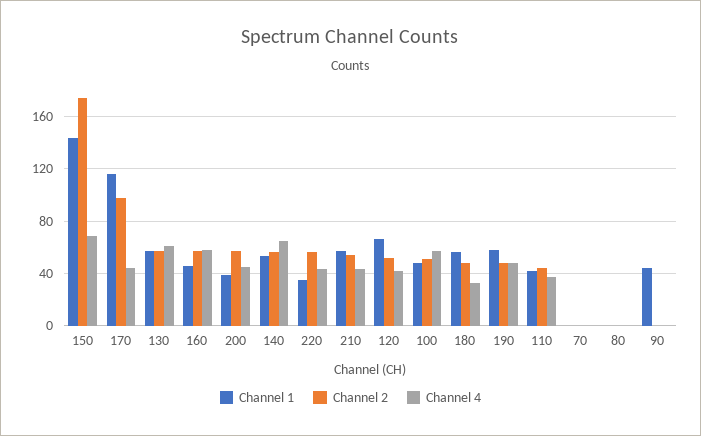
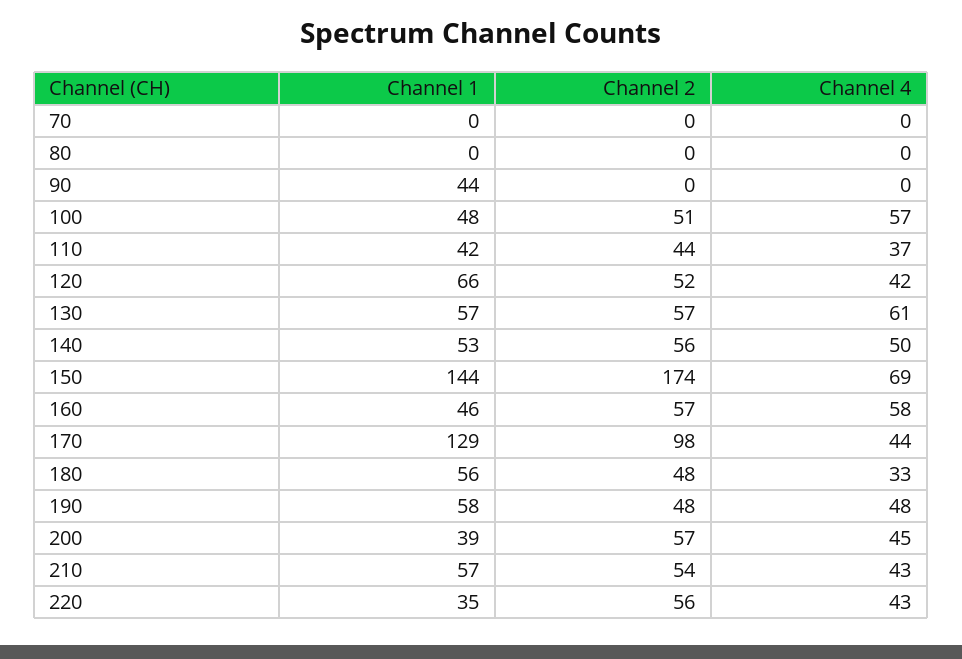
  {
    "Channel 1": {
      "150": 144,
-     "170": 115,
+     "170": 129,
      "130": 57,
      "160": 46,
      "200": 39,
      "140": 53,
      "220": 35,
      "210": 57,
      "120": 66,
      "100": 48,
      "180": 56,
      "190": 58,
      "110": 42,
      "70": 0,
      "80": 0,
      "90": 44
    },
    "Channel 2": {
      "150": 174,
      "170": 98,
      "130": 57,
      "160": 57,
      "200": 57,
      "140": 56,
      "220": 56,
      "210": 54,
      "120": 52,
      "100": 51,
      "180": 48,
      "190": 48,
      "110": 44,
      "70": 0,
      "80": 0,
      "90": 0
    },
    "Channel 4": {
      "150": 69,
      "170": 44,
      "130": 61,
      "160": 58,
      "200": 45,
-     "140": 65,
+     "140": 50,
      "220": 43,
      "210": 43,
      "120": 42,
      "100": 57,
      "180": 33,
      "190": 48,
      "110": 37,
      "70": 0,
      "80": 0,
      "90": 0
    }
  }

